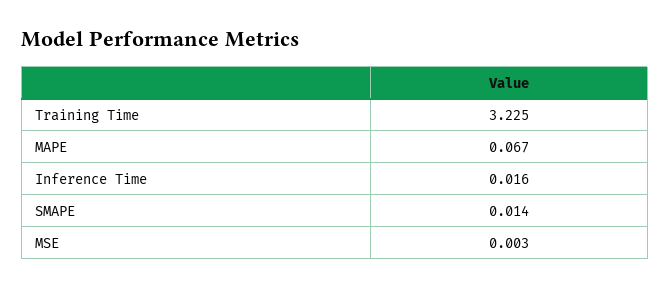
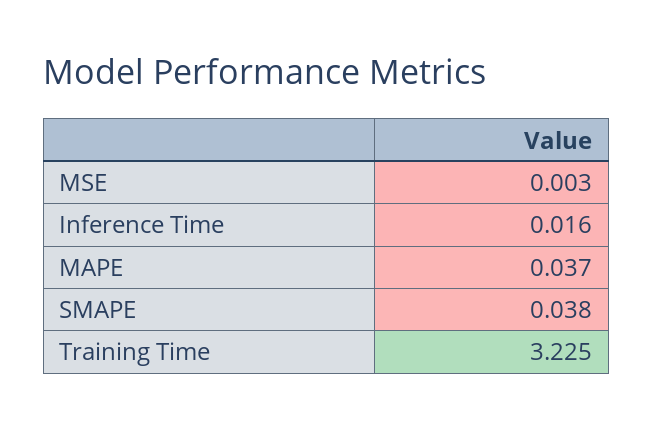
  {
    "Training Time": 3.225,
-   "MAPE": 0.067,
+   "MAPE": 0.037,
    "Inference Time": 0.016,
-   "SMAPE": 0.014,
+   "SMAPE": 0.038,
    "MSE": 0.003
  }

